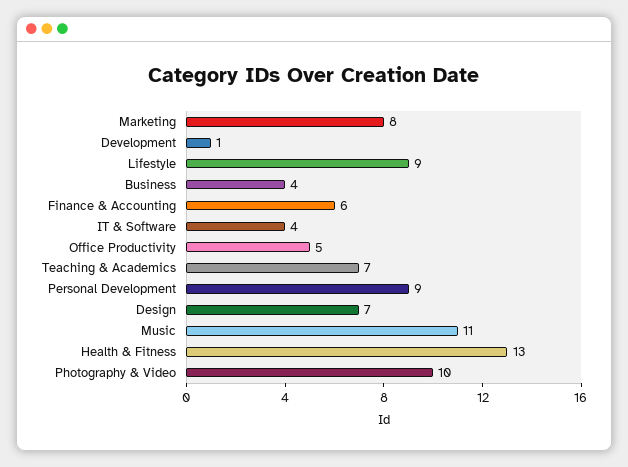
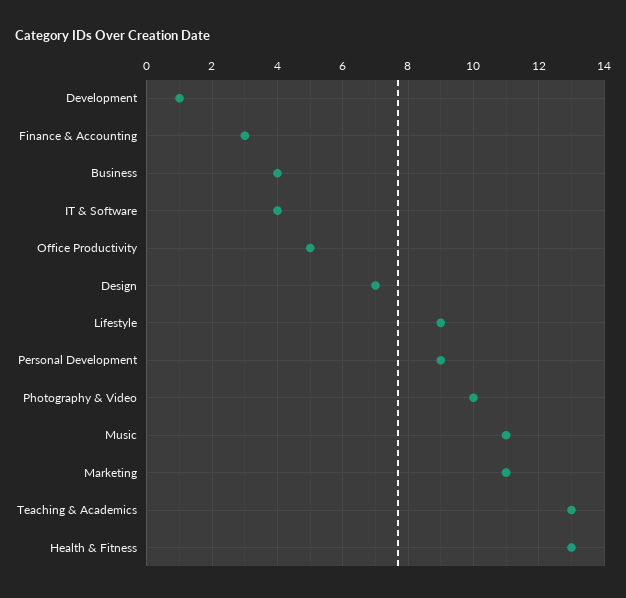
  {
-   "Marketing": 8,
+   "Marketing": 11,
    "Development": 1,
    "Lifestyle": 9,
    "Business": 4,
-   "Finance & Accounting": 6,
+   "Finance & Accounting": 3,
    "IT & Software": 4,
    "Office Productivity": 5,
-   "Teaching & Academics": 7,
+   "Teaching & Academics": 13,
    "Personal Development": 9,
    "Design": 7,
    "Music": 11,
    "Health & Fitness": 13,
    "Photography & Video": 10
  }

